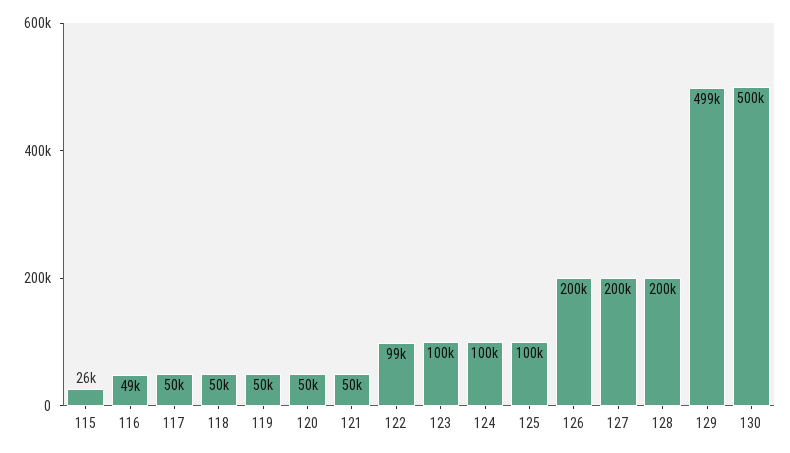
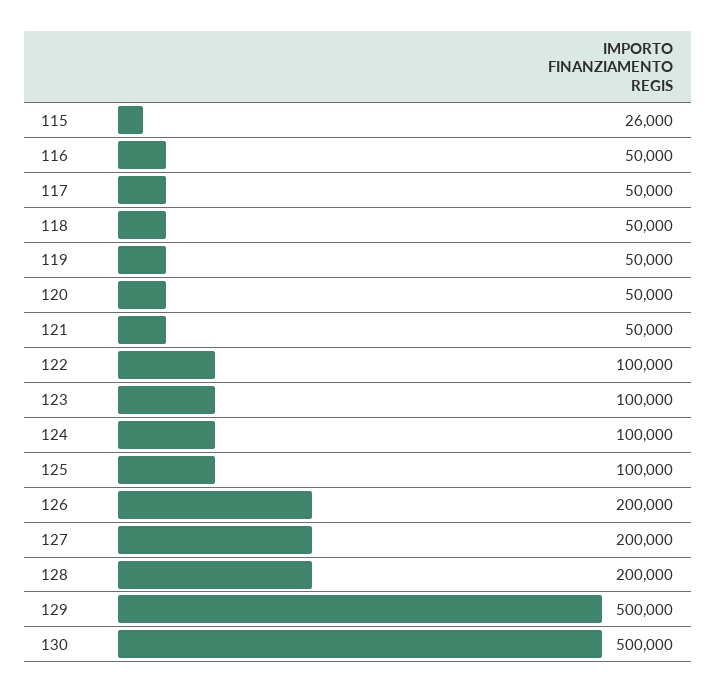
  {
    "115": 26000,
-   "116": 49000,
+   "116": 50000,
    "117": 50000,
    "118": 50000,
    "119": 50000,
    "120": 50000,
    "121": 50000,
-   "122": 99000,
+   "122": 100000,
    "123": 100000,
    "124": 100000,
    "125": 100000,
    "126": 200000,
    "127": 200000,
    "128": 200000,
-   "129": 499000,
+   "129": 500000,
    "130": 500000
  }

